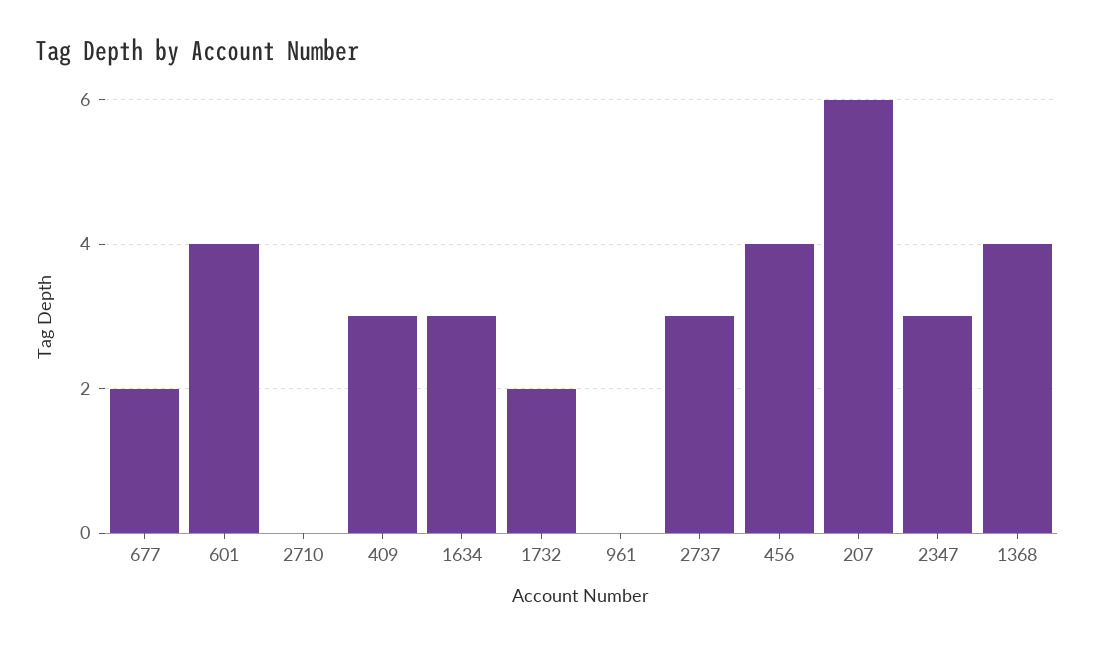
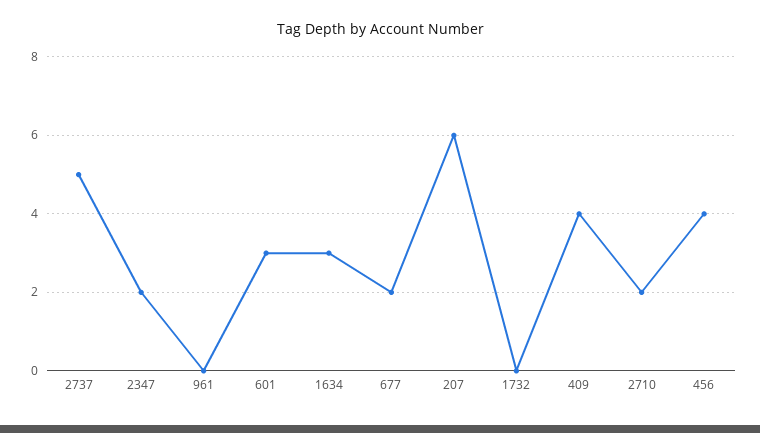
  {
    "677": 2,
-   "601": 4,
+   "601": 3,
-   "2710": 0,
+   "2710": 2,
-   "409": 3,
+   "409": 4,
    "1634": 3,
-   "1732": 2,
+   "1732": 0,
    "961": 0,
-   "2737": 3,
+   "2737": 5,
    "456": 4,
    "207": 6,
-   "2347": 3,
+   "2347": 2
-   "1368": 4
  }

